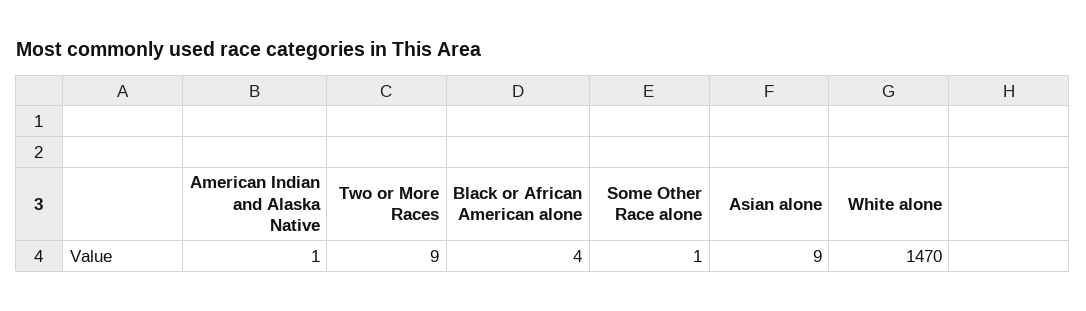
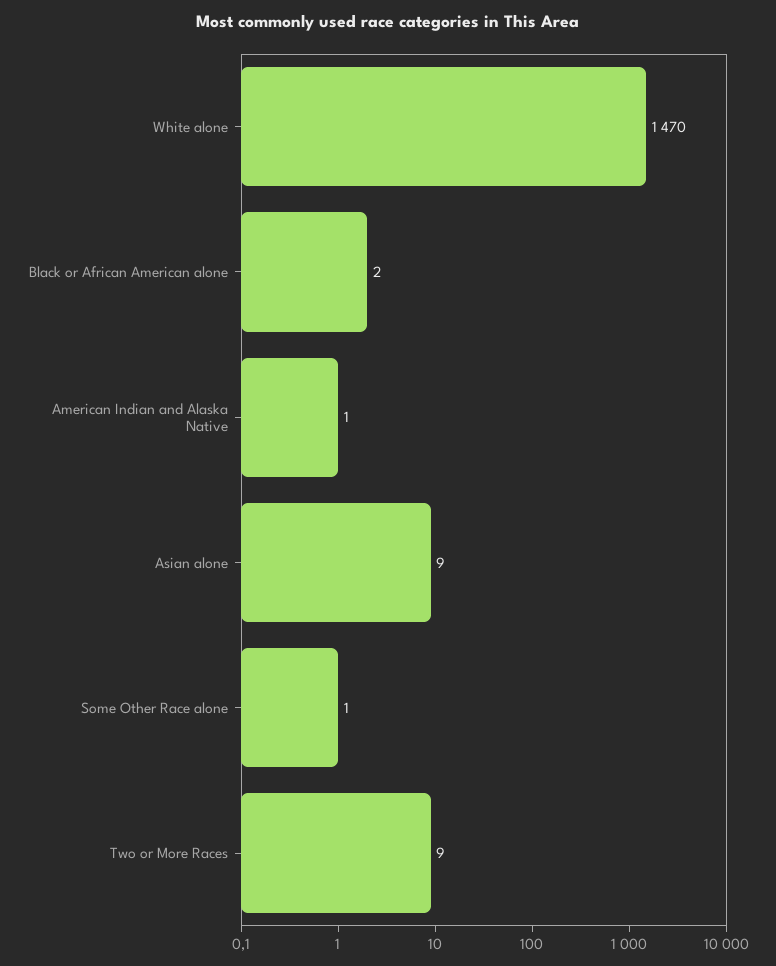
  {
    "American Indian and Alaska Native": 1,
    "Two or More Races": 9,
-   "Black or African American alone": 4,
+   "Black or African American alone": 2,
    "Some Other Race alone": 1,
    "Asian alone": 9,
    "White alone": 1470
  }

